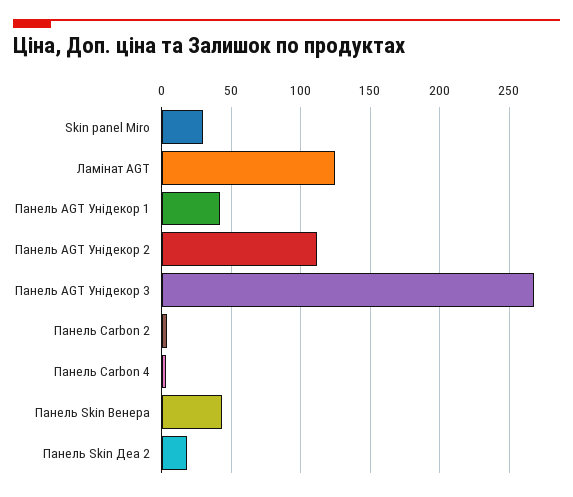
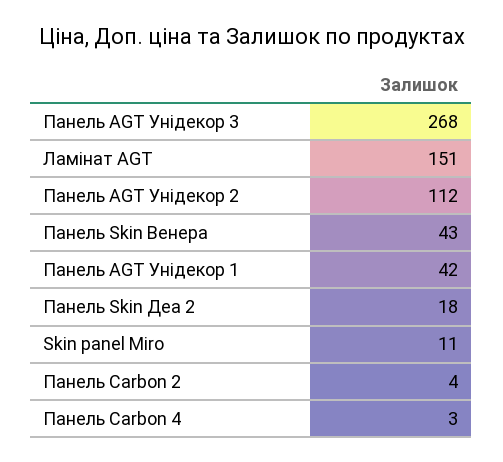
  {
-   "Skin panel Miro": 30,
+   "Skin panel Miro": 11,
-   "Ламінат AGT": 125,
+   "Ламінат AGT": 151,
    "Панель AGT Унідекор 1": 42,
    "Панель AGT Унідекор 2": 112,
    "Панель AGT Унідекор 3": 268,
    "Панель Carbon 2": 4,
    "Панель Carbon 4": 3,
    "Панель Skin Венера": 43,
    "Панель Skin Деа 2": 18
  }

